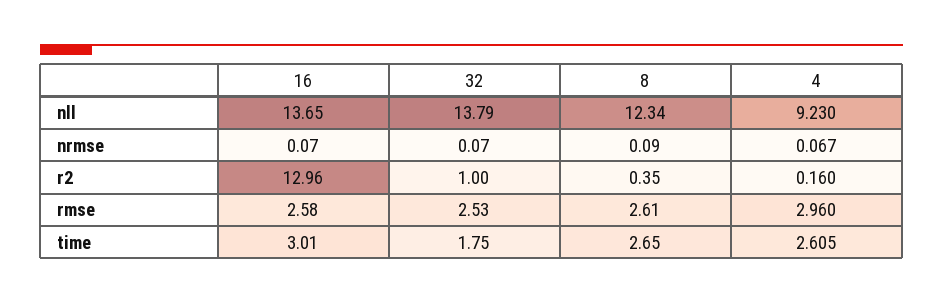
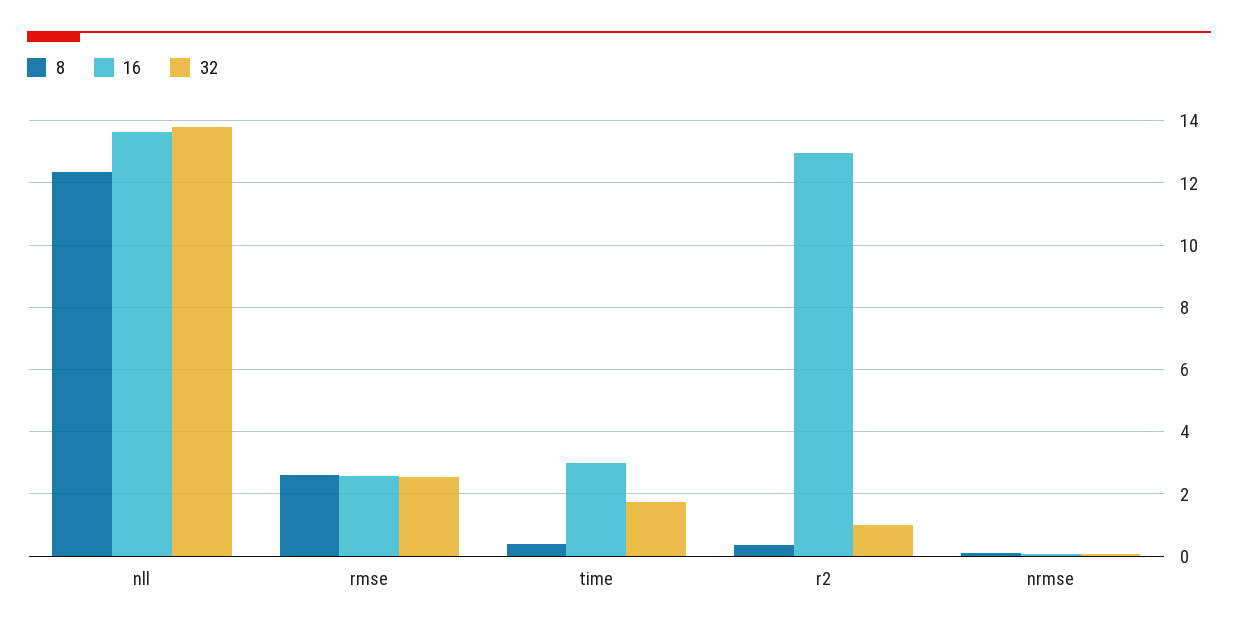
  {
    "16": {
      "nll": 13.65,
      "nrmse": 0.07,
      "r2": 12.96,
      "rmse": 2.58,
      "time": 3.01
    },
    "32": {
      "nll": 13.79,
      "nrmse": 0.07,
      "r2": 1,
      "rmse": 2.53,
      "time": 1.75
    },
    "8": {
      "nll": 12.34,
      "nrmse": 0.09,
      "r2": 0.35,
      "rmse": 2.61,
-     "time": 2.65
+     "time": 0.4
-   },
+   }
-   "4": {
-     "nll": 9.23,
-     "nrmse": 0.067,
-     "r2": 0.16,
-     "rmse": 2.96,
-     "time": 2.605
-   }
  }

